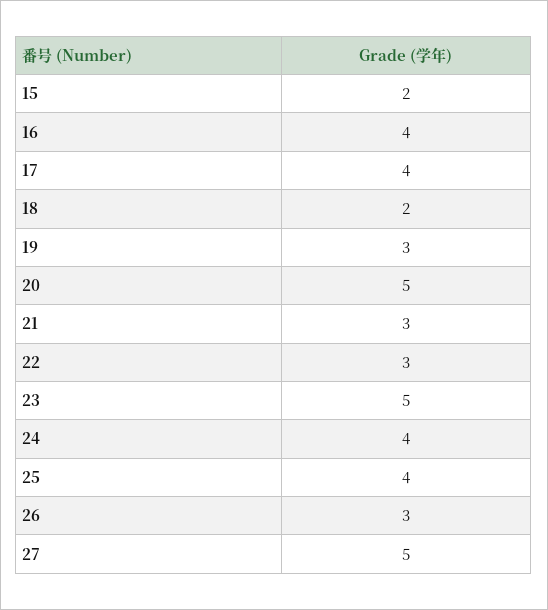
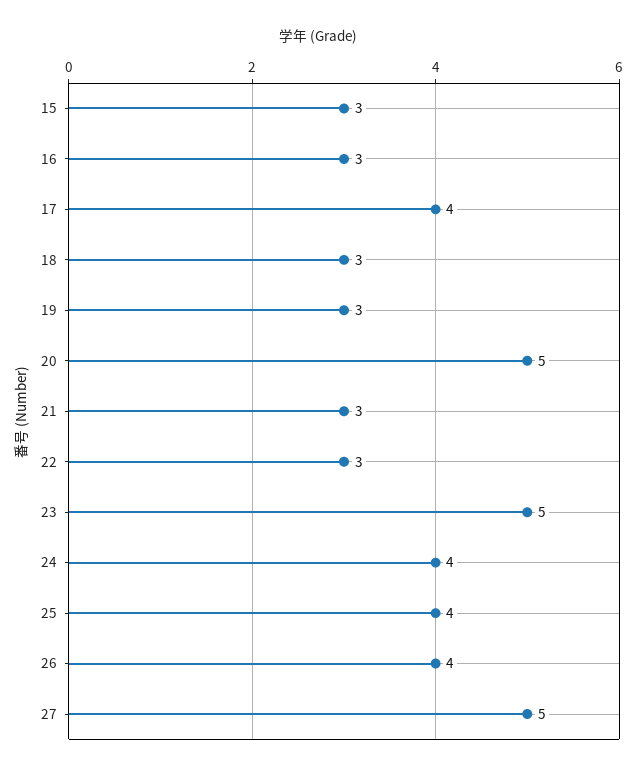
  {
-   "15": 2,
+   "15": 3,
-   "16": 4,
+   "16": 3,
    "17": 4,
-   "18": 2,
+   "18": 3,
    "19": 3,
    "20": 5,
    "21": 3,
    "22": 3,
    "23": 5,
    "24": 4,
    "25": 4,
-   "26": 3,
+   "26": 4,
    "27": 5
  }

